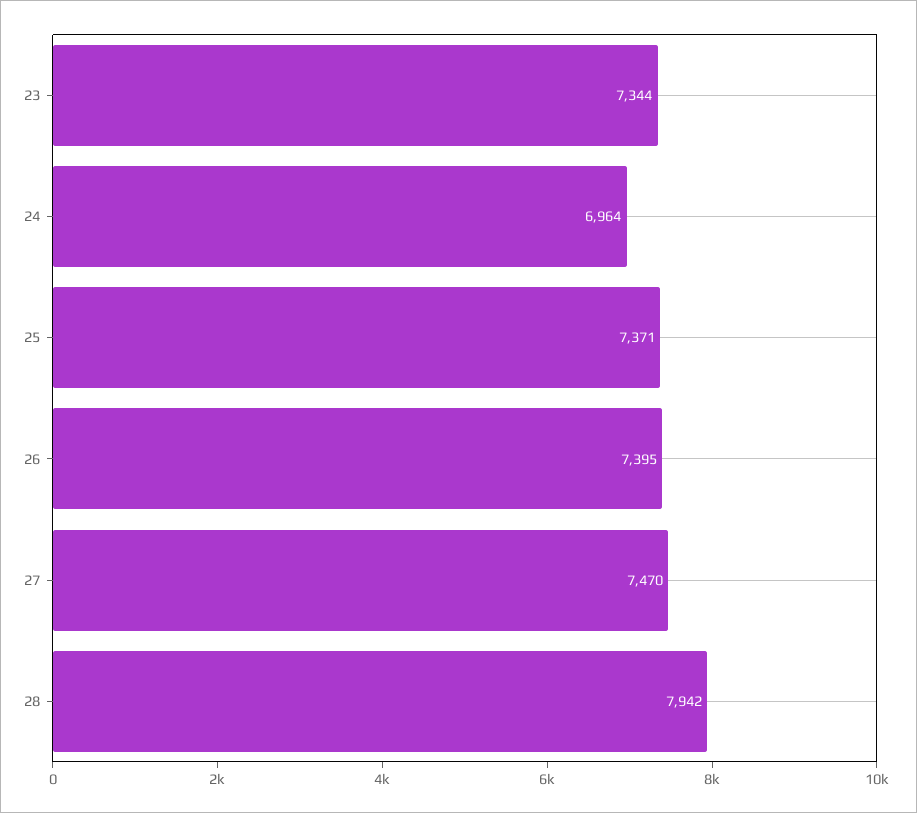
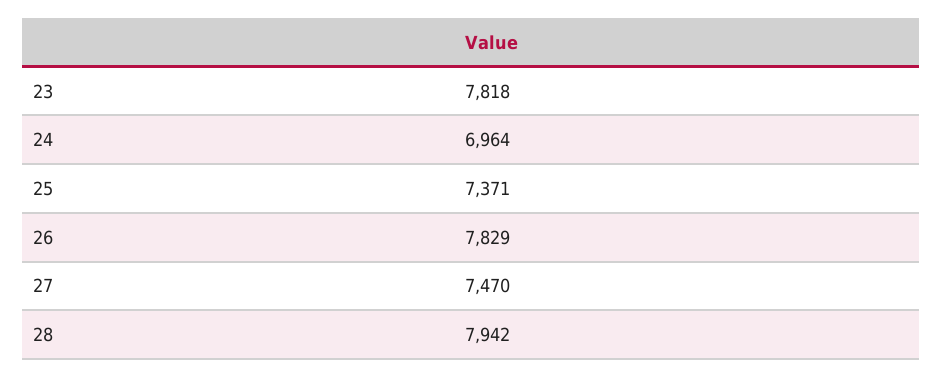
  {
-   "23": 7344,
+   "23": 7818,
    "24": 6964,
    "25": 7371,
-   "26": 7395,
+   "26": 7829,
    "27": 7470,
    "28": 7942
  }

